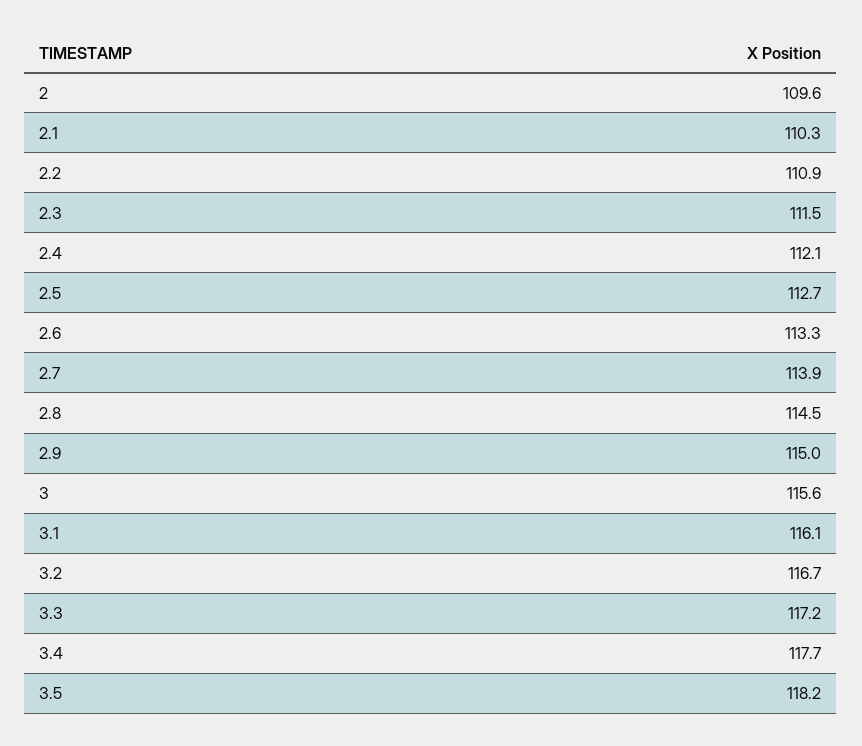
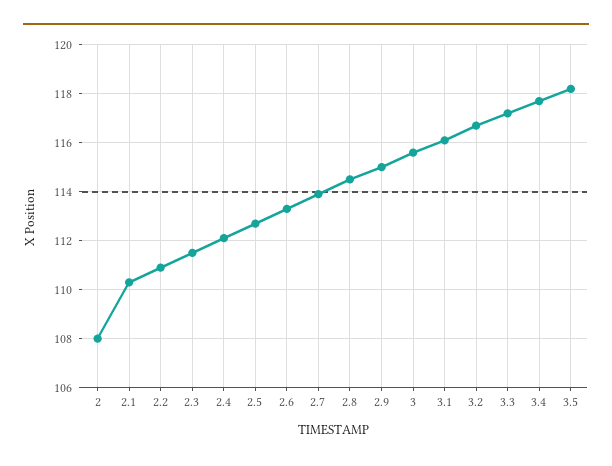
  {
-   "2": 109.6,
+   "2": 108,
    "2.1": 110.3,
    "2.2": 110.9,
    "2.3": 111.5,
    "2.4": 112.1,
    "2.5": 112.7,
    "2.6": 113.3,
    "2.7": 113.9,
    "2.8": 114.5,
    "2.9": 115,
    "3": 115.6,
    "3.1": 116.1,
    "3.2": 116.7,
    "3.3": 117.2,
    "3.4": 117.7,
    "3.5": 118.2
  }

